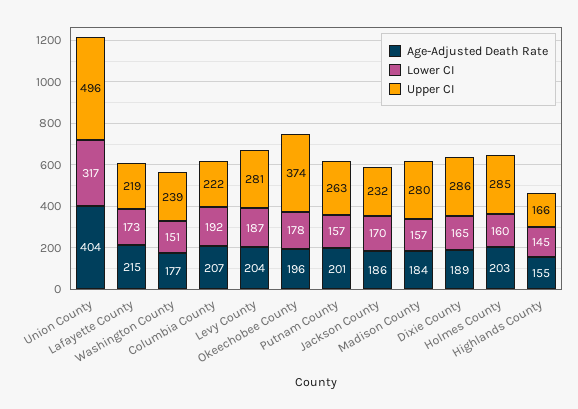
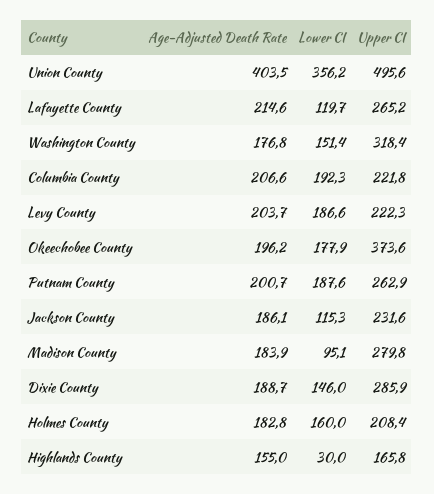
  {
    "Age-Adjusted Death Rate": {
      "Union County": 403.5,
      "Lafayette County": 214.6,
      "Washington County": 176.8,
      "Columbia County": 206.6,
      "Levy County": 203.7,
      "Okeechobee County": 196.2,
      "Putnam County": 200.7,
      "Jackson County": 186.1,
      "Madison County": 183.9,
      "Dixie County": 188.7,
-     "Holmes County": 203,
+     "Holmes County": 182.8,
      "Highlands County": 155
    },
    "Lower CI": {
-     "Union County": 317,
+     "Union County": 356.2,
-     "Lafayette County": 173,
+     "Lafayette County": 119.7,
      "Washington County": 151.4,
      "Columbia County": 192.3,
      "Levy County": 186.6,
      "Okeechobee County": 177.9,
-     "Putnam County": 157,
+     "Putnam County": 187.6,
-     "Jackson County": 170,
+     "Jackson County": 115.3,
-     "Madison County": 157,
+     "Madison County": 95.1,
-     "Dixie County": 165,
+     "Dixie County": 146,
      "Holmes County": 160,
-     "Highlands County": 145
+     "Highlands County": 30
    },
    "Upper CI": {
      "Union County": 495.6,
-     "Lafayette County": 219,
+     "Lafayette County": 265.2,
-     "Washington County": 239,
+     "Washington County": 318.4,
      "Columbia County": 221.8,
-     "Levy County": 281,
+     "Levy County": 222.3,
      "Okeechobee County": 373.6,
      "Putnam County": 262.9,
      "Jackson County": 231.6,
      "Madison County": 279.8,
      "Dixie County": 285.9,
-     "Holmes County": 285,
+     "Holmes County": 208.4,
      "Highlands County": 165.8
    }
  }

